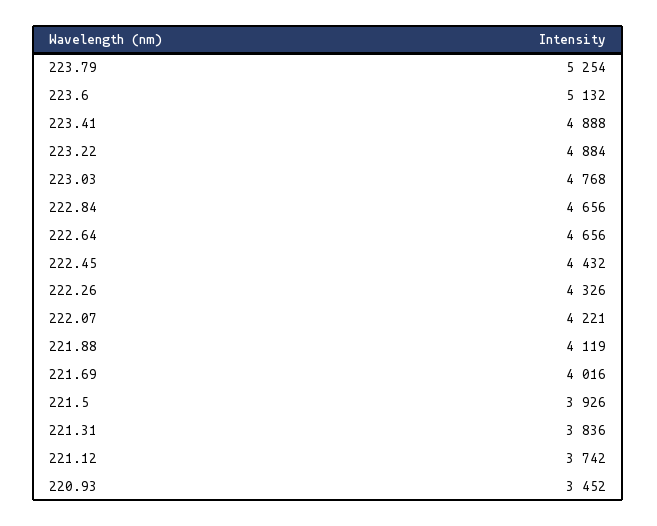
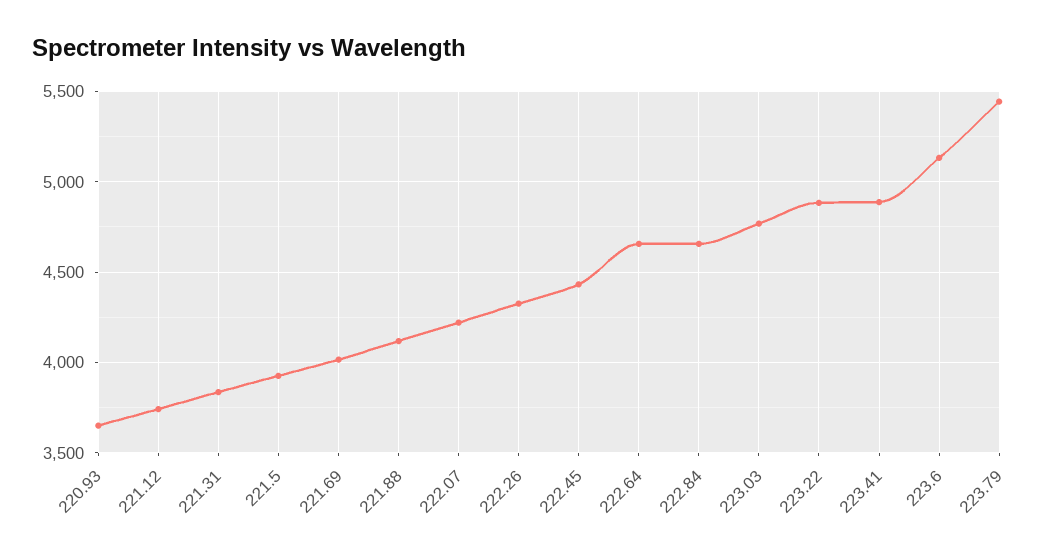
  {
-   "223.79": 5254,
+   "223.79": 5450,
    "223.6": 5132,
    "223.41": 4888,
    "223.22": 4884,
    "223.03": 4768,
    "222.84": 4656,
    "222.64": 4656,
    "222.45": 4432,
    "222.26": 4326,
    "222.07": 4221,
    "221.88": 4119,
    "221.69": 4016,
    "221.5": 3926,
    "221.31": 3836,
    "221.12": 3742,
-   "220.93": 3452
+   "220.93": 3650
  }

